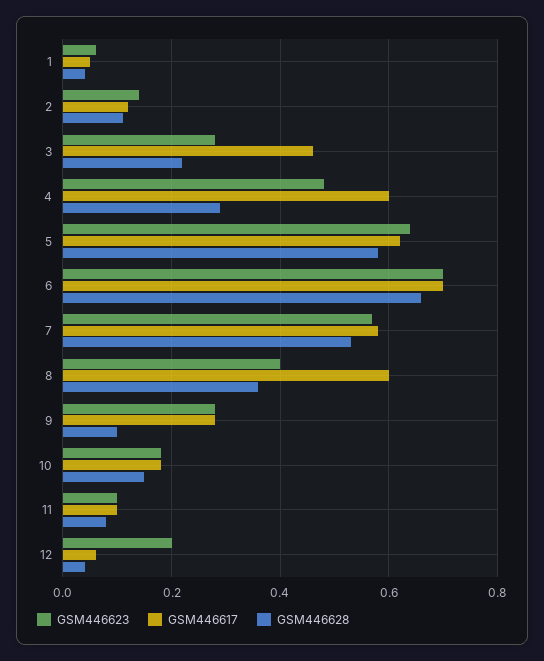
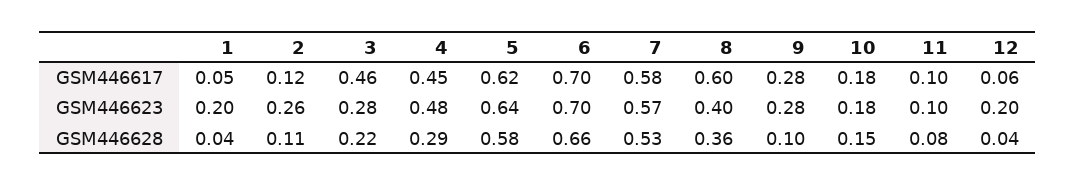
  {
    "GSM446623": {
-     "1": 0.05,
+     "1": 0.2,
-     "2": 0.15,
+     "2": 0.26,
      "3": 0.28,
      "4": 0.48,
      "5": 0.64,
      "6": 0.7,
      "7": 0.57,
      "8": 0.4,
      "9": 0.28,
      "10": 0.18,
      "11": 0.1,
      "12": 0.2
    },
    "GSM446617": {
      "1": 0.05,
      "2": 0.12,
      "3": 0.46,
-     "4": 0.6,
+     "4": 0.45,
      "5": 0.62,
      "6": 0.7,
      "7": 0.58,
      "8": 0.6,
      "9": 0.28,
      "10": 0.18,
      "11": 0.1,
      "12": 0.06
    },
    "GSM446628": {
      "1": 0.04,
      "2": 0.11,
      "3": 0.22,
      "4": 0.29,
      "5": 0.58,
      "6": 0.66,
      "7": 0.53,
      "8": 0.36,
      "9": 0.1,
      "10": 0.15,
      "11": 0.08,
      "12": 0.04
    }
  }

